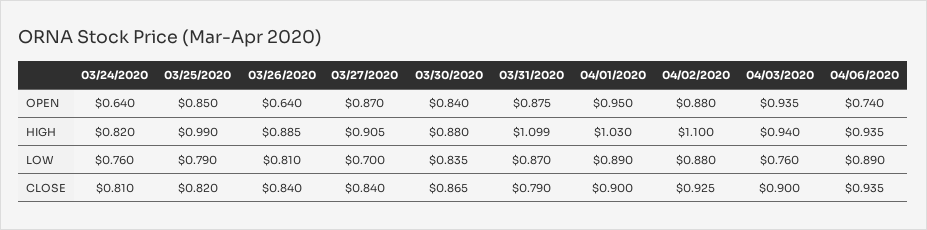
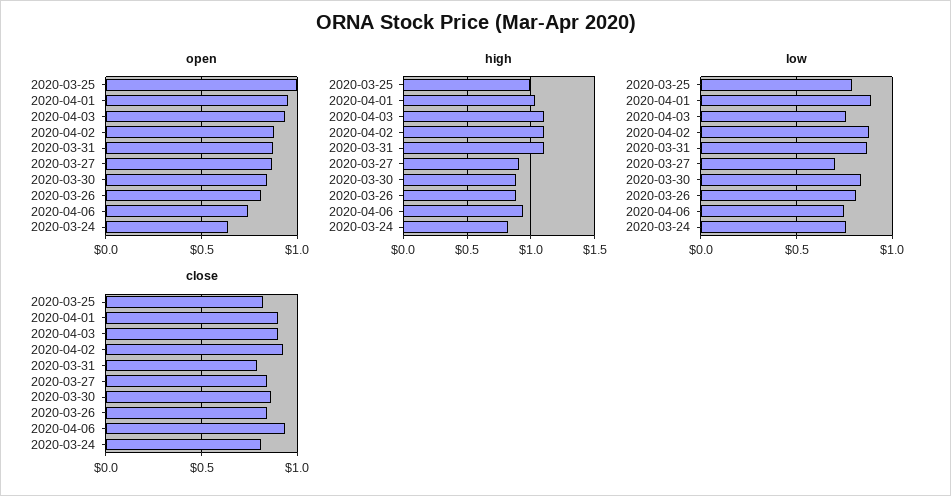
  {
    "OPEN": {
      "03/24/2020": 0.64,
-     "03/25/2020": 0.85,
+     "03/25/2020": 1,
-     "03/26/2020": 0.64,
+     "03/26/2020": 0.8,
      "03/27/2020": 0.87,
      "03/30/2020": 0.84,
      "03/31/2020": 0.875,
      "04/01/2020": 0.95,
      "04/02/2020": 0.88,
      "04/03/2020": 0.935,
      "04/06/2020": 0.74
    },
    "HIGH": {
      "03/24/2020": 0.82,
      "03/25/2020": 0.99,
      "03/26/2020": 0.885,
      "03/27/2020": 0.905,
      "03/30/2020": 0.88,
      "03/31/2020": 1.099,
      "04/01/2020": 1.03,
      "04/02/2020": 1.1,
-     "04/03/2020": 0.94,
+     "04/03/2020": 1.1,
      "04/06/2020": 0.935
    },
    "LOW": {
      "03/24/2020": 0.76,
      "03/25/2020": 0.79,
      "03/26/2020": 0.81,
      "03/27/2020": 0.7,
      "03/30/2020": 0.835,
      "03/31/2020": 0.87,
      "04/01/2020": 0.89,
      "04/02/2020": 0.88,
      "04/03/2020": 0.76,
-     "04/06/2020": 0.89
+     "04/06/2020": 0.75
    },
    "CLOSE": {
      "03/24/2020": 0.81,
      "03/25/2020": 0.82,
      "03/26/2020": 0.84,
      "03/27/2020": 0.84,
      "03/30/2020": 0.865,
      "03/31/2020": 0.79,
      "04/01/2020": 0.9,
      "04/02/2020": 0.925,
      "04/03/2020": 0.9,
      "04/06/2020": 0.935
    }
  }

